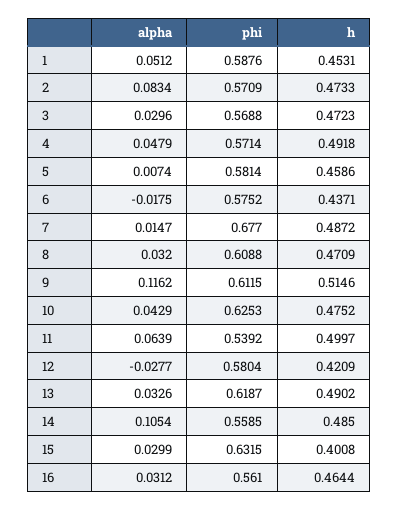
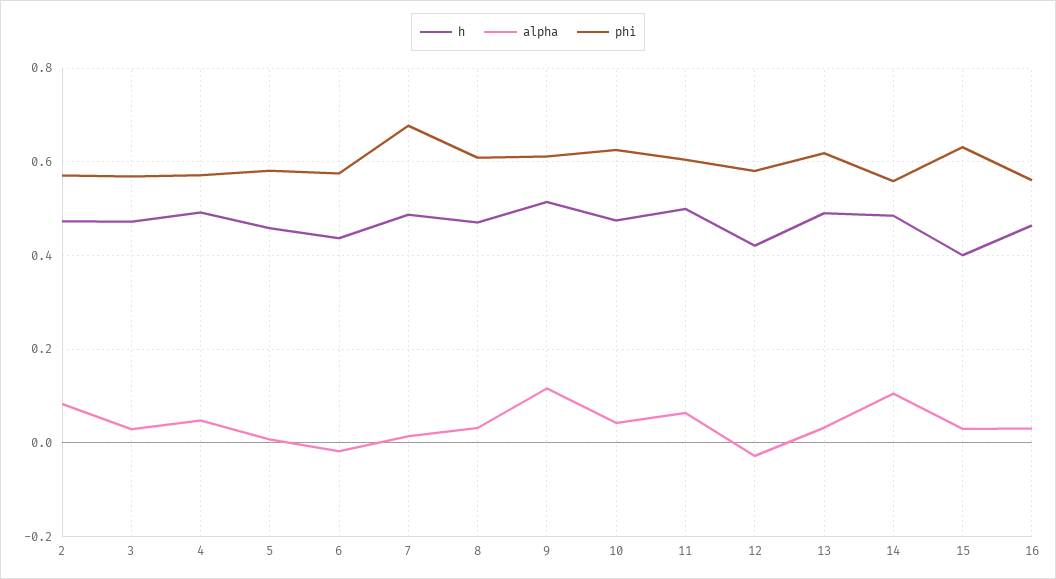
  {
    "alpha": {
-     "1": 0.0512,
      "2": 0.0834,
      "3": 0.0296,
      "4": 0.0479,
      "5": 0.0074,
      "6": -0.0175,
      "7": 0.0147,
      "8": 0.032,
      "9": 0.1162,
      "10": 0.0429,
      "11": 0.0639,
      "12": -0.0277,
      "13": 0.0326,
      "14": 0.1054,
      "15": 0.0299,
      "16": 0.0312
    },
    "phi": {
-     "1": 0.5876,
      "2": 0.5709,
      "3": 0.5688,
      "4": 0.5714,
      "5": 0.5814,
      "6": 0.5752,
      "7": 0.677,
      "8": 0.6088,
      "9": 0.6115,
      "10": 0.6253,
-     "11": 0.5392,
+     "11": 0.6,
      "12": 0.5804,
      "13": 0.6187,
      "14": 0.5585,
      "15": 0.6315,
      "16": 0.561
    },
    "h": {
-     "1": 0.4531,
      "2": 0.4733,
      "3": 0.4723,
      "4": 0.4918,
      "5": 0.4586,
      "6": 0.4371,
      "7": 0.4872,
      "8": 0.4709,
      "9": 0.5146,
      "10": 0.4752,
      "11": 0.4997,
      "12": 0.4209,
      "13": 0.4902,
      "14": 0.485,
      "15": 0.4008,
      "16": 0.4644
    }
  }

